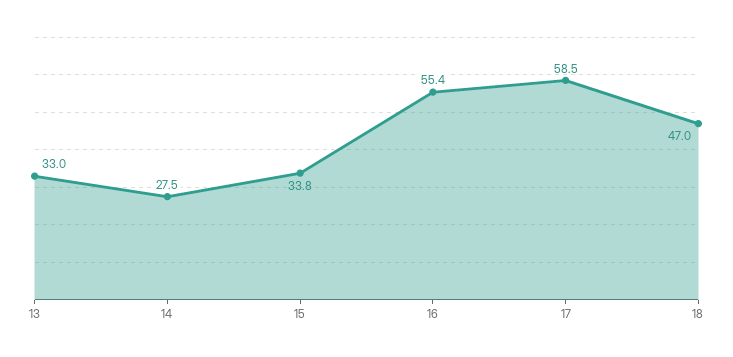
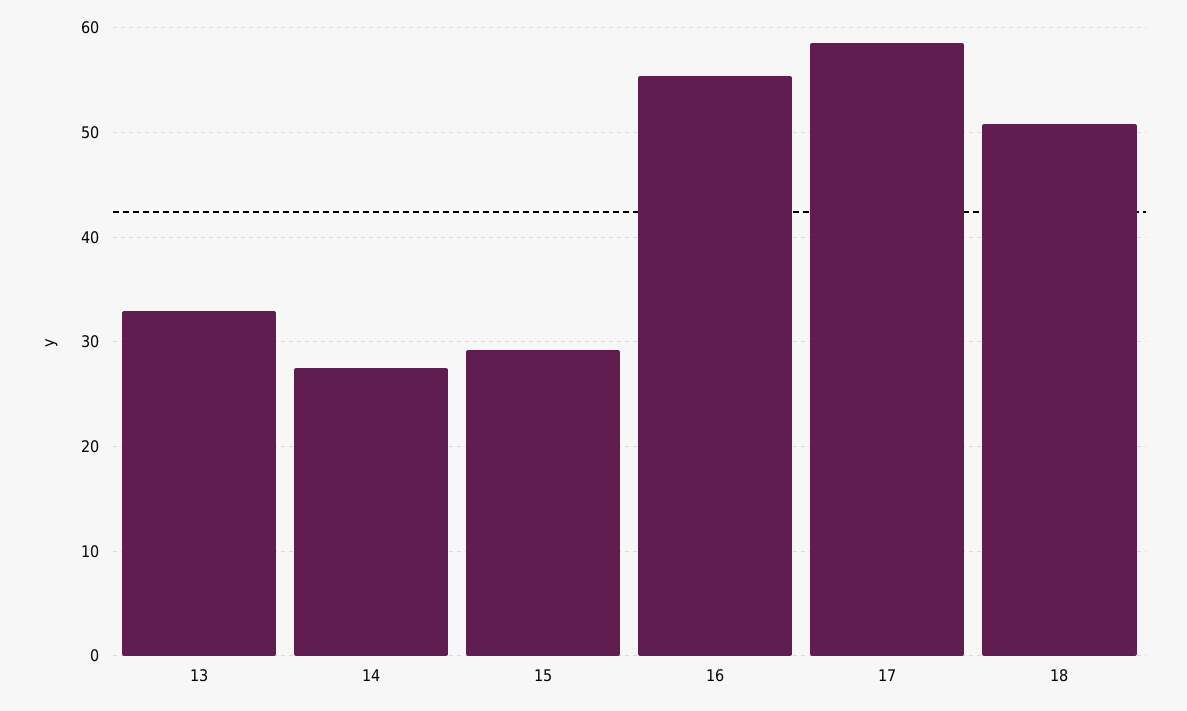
  {
    "13": 33,
    "14": 27.5,
-   "15": 33.8,
+   "15": 29,
    "16": 55.4,
    "17": 58.5,
-   "18": 47
+   "18": 51
  }

